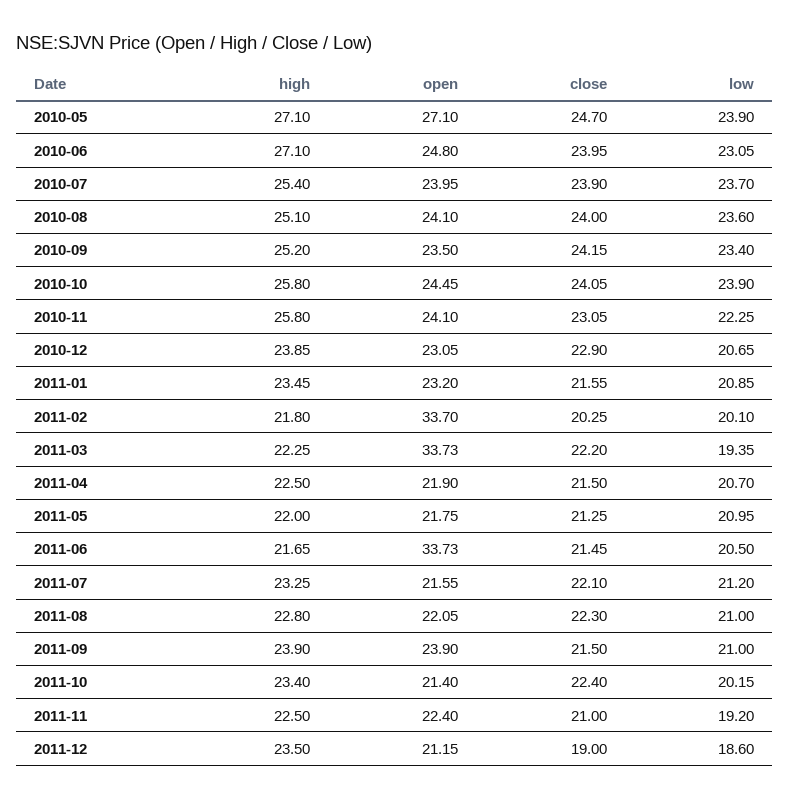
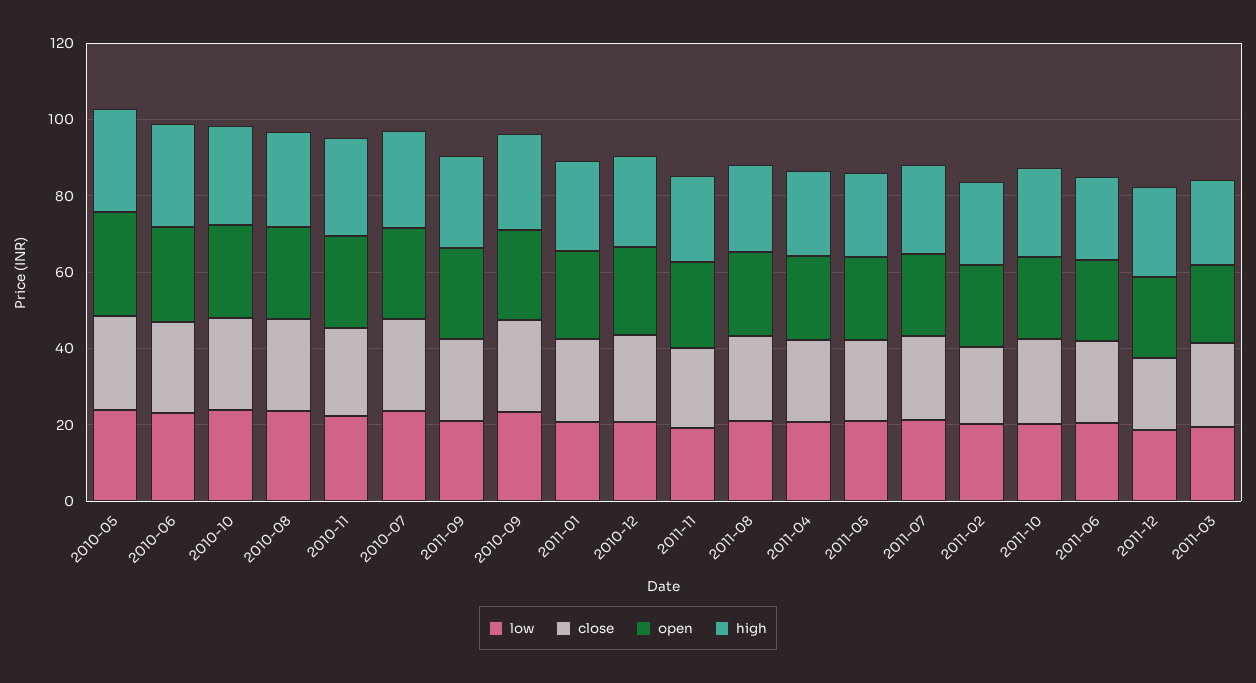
  {
    "high": {
      "2010-05": 27.1,
      "2010-06": 27.1,
      "2010-07": 25.4,
      "2010-08": 25.1,
      "2010-09": 25.2,
      "2010-10": 25.8,
      "2010-11": 25.8,
      "2010-12": 23.85,
      "2011-01": 23.45,
      "2011-02": 21.8,
      "2011-03": 22.25,
      "2011-04": 22.5,
      "2011-05": 22,
      "2011-06": 21.65,
      "2011-07": 23.25,
      "2011-08": 22.8,
      "2011-09": 23.9,
      "2011-10": 23.4,
      "2011-11": 22.5,
      "2011-12": 23.5
    },
    "open": {
      "2010-05": 27.1,
      "2010-06": 24.8,
      "2010-07": 23.95,
      "2010-08": 24.1,
      "2010-09": 23.5,
      "2010-10": 24.45,
      "2010-11": 24.1,
      "2010-12": 23.05,
      "2011-01": 23.2,
-     "2011-02": 33.7,
+     "2011-02": 20,
-     "2011-03": 33.73,
+     "2011-03": 20,
      "2011-04": 21.9,
      "2011-05": 21.75,
-     "2011-06": 33.73,
+     "2011-06": 20,
      "2011-07": 21.55,
      "2011-08": 22.05,
      "2011-09": 23.9,
      "2011-10": 21.4,
      "2011-11": 22.4,
      "2011-12": 21.15
    },
    "close": {
      "2010-05": 24.7,
      "2010-06": 23.95,
      "2010-07": 23.9,
      "2010-08": 24,
      "2010-09": 24.15,
      "2010-10": 24.05,
      "2010-11": 23.05,
      "2010-12": 22.9,
      "2011-01": 21.55,
      "2011-02": 20.25,
      "2011-03": 22.2,
      "2011-04": 21.5,
      "2011-05": 21.25,
      "2011-06": 21.45,
      "2011-07": 22.1,
      "2011-08": 22.3,
      "2011-09": 21.5,
      "2011-10": 22.4,
      "2011-11": 21,
      "2011-12": 19
    },
    "low": {
      "2010-05": 23.9,
      "2010-06": 23.05,
      "2010-07": 23.7,
      "2010-08": 23.6,
      "2010-09": 23.4,
      "2010-10": 23.9,
      "2010-11": 22.25,
      "2010-12": 20.65,
      "2011-01": 20.85,
      "2011-02": 20.1,
      "2011-03": 19.35,
      "2011-04": 20.7,
      "2011-05": 20.95,
      "2011-06": 20.5,
      "2011-07": 21.2,
      "2011-08": 21,
      "2011-09": 21,
      "2011-10": 20.15,
      "2011-11": 19.2,
      "2011-12": 18.6
    }
  }

